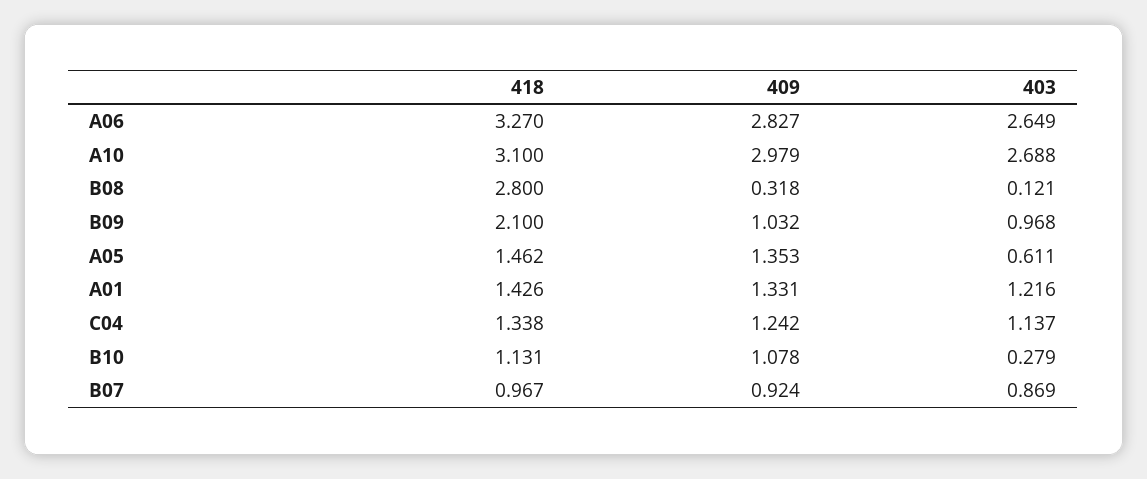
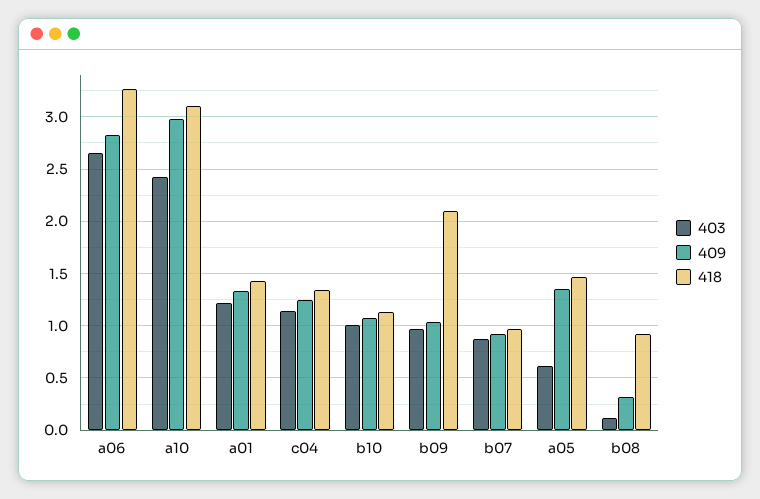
  {
    "418": {
      "A06": 3.27,
      "A10": 3.1,
-     "B08": 2.8,
+     "B08": 0.9,
      "B09": 2.1,
      "A05": 1.462,
      "A01": 1.426,
      "C04": 1.338,
      "B10": 1.131,
      "B07": 0.967
    },
    "409": {
      "A06": 2.827,
      "A10": 2.979,
      "B08": 0.318,
      "B09": 1.032,
      "A05": 1.353,
      "A01": 1.331,
      "C04": 1.242,
      "B10": 1.078,
      "B07": 0.924
    },
    "403": {
      "A06": 2.649,
-     "A10": 2.688,
+     "A10": 2.4,
      "B08": 0.121,
      "B09": 0.968,
      "A05": 0.611,
      "A01": 1.216,
      "C04": 1.137,
-     "B10": 0.279,
+     "B10": 1,
      "B07": 0.869
    }
  }

